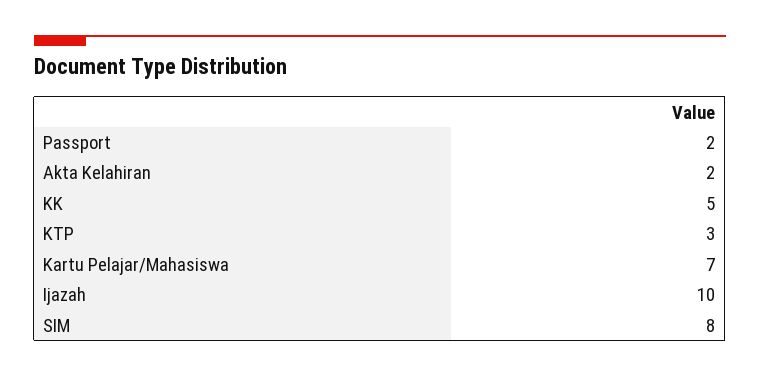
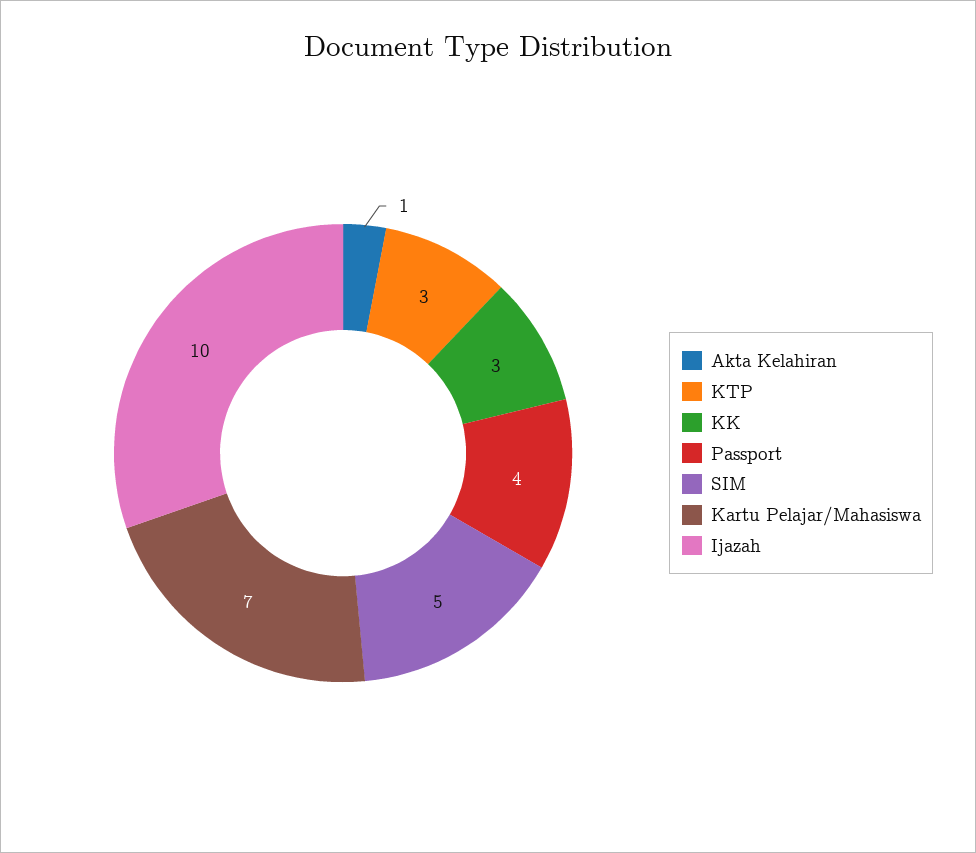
  {
-   "Passport": 2,
+   "Passport": 4,
-   "Akta Kelahiran": 2,
+   "Akta Kelahiran": 1,
-   "KK": 5,
+   "KK": 3,
    "KTP": 3,
    "Kartu Pelajar/Mahasiswa": 7,
    "Ijazah": 10,
-   "SIM": 8
+   "SIM": 5
  }

